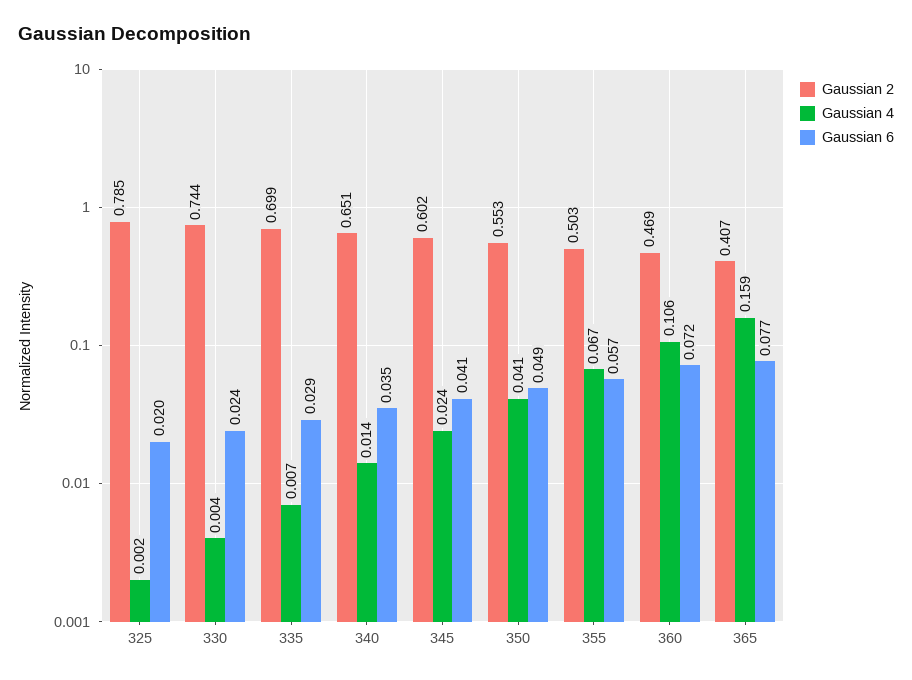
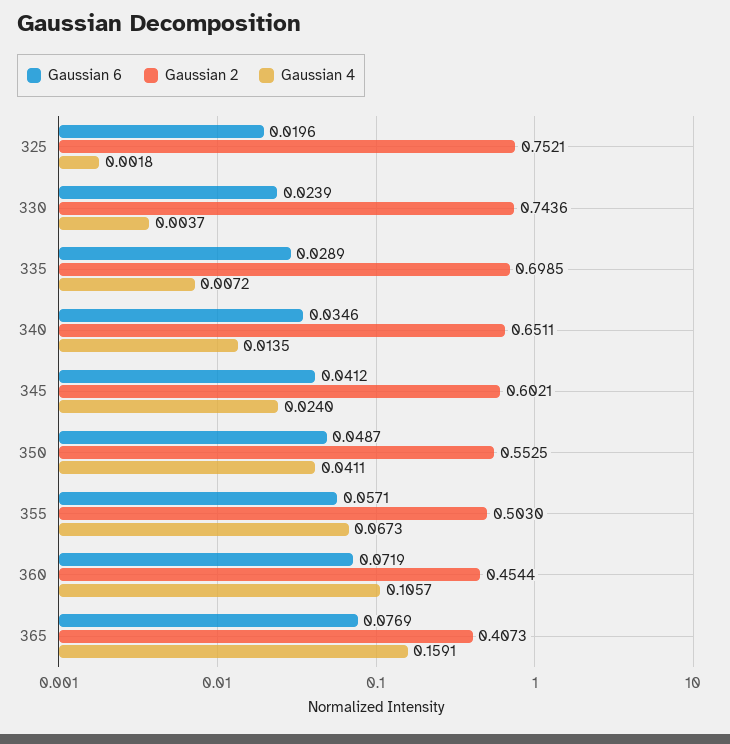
  {
    "Gaussian 2": {
-     "325": 0.785,
+     "325": 0.7521,
      "330": 0.7436,
      "335": 0.6985,
      "340": 0.6511,
      "345": 0.6021,
      "350": 0.5525,
      "355": 0.503,
-     "360": 0.469,
+     "360": 0.4544,
      "365": 0.4073
    },
    "Gaussian 4": {
      "325": 0.0018,
      "330": 0.0037,
      "335": 0.0072,
      "340": 0.0135,
      "345": 0.024,
      "350": 0.0411,
      "355": 0.0673,
      "360": 0.1057,
      "365": 0.1591
    },
    "Gaussian 6": {
      "325": 0.0196,
      "330": 0.0239,
      "335": 0.0289,
      "340": 0.0346,
      "345": 0.0412,
      "350": 0.0487,
      "355": 0.0571,
      "360": 0.0719,
      "365": 0.0769
    }
  }

